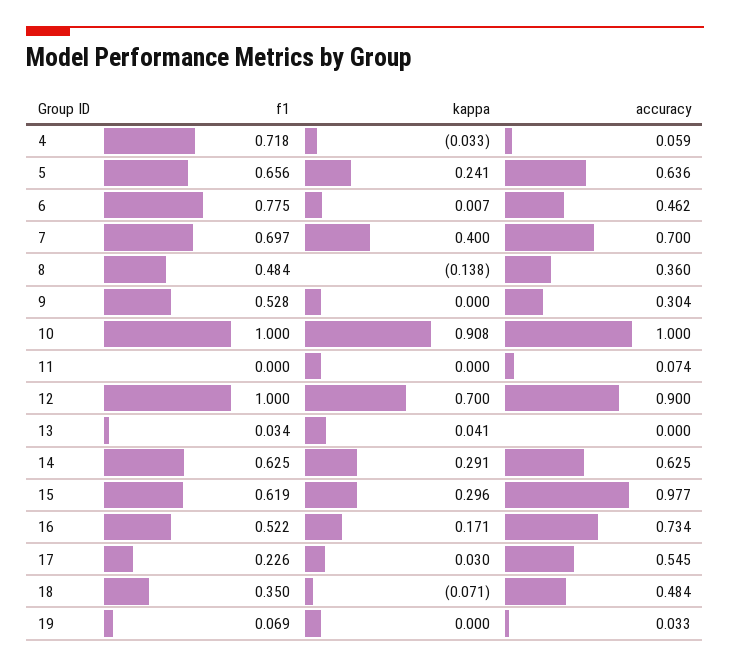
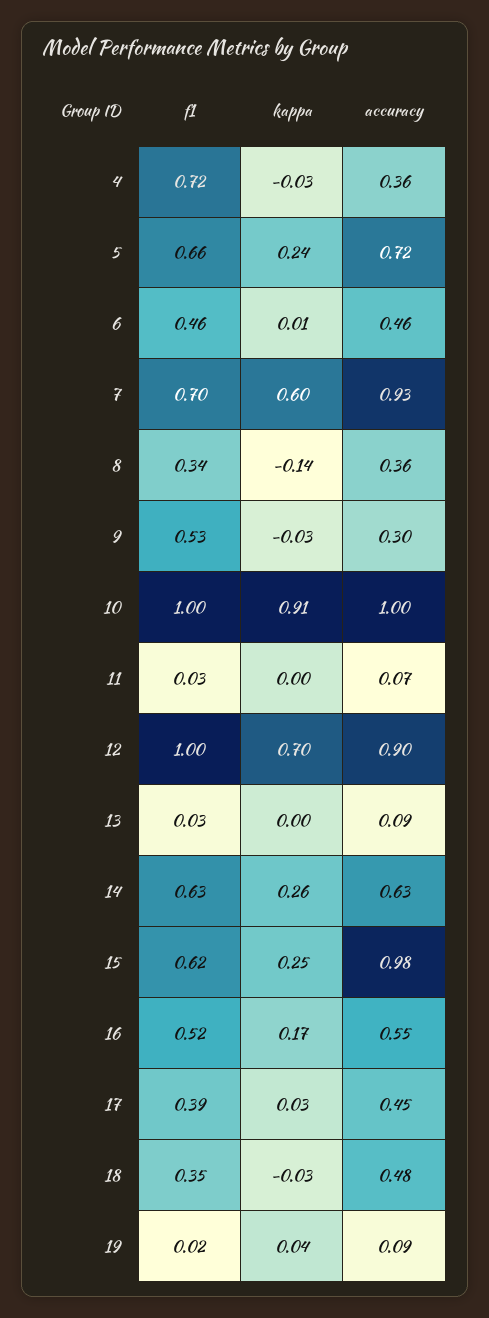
  {
    "f1": {
      "4": 0.718,
      "5": 0.656,
-     "6": 0.775,
+     "6": 0.46,
      "7": 0.697,
-     "8": 0.484,
+     "8": 0.34,
      "9": 0.528,
      "10": 1,
-     "11": 0,
+     "11": 0.03,
      "12": 1,
      "13": 0.034,
      "14": 0.625,
      "15": 0.619,
      "16": 0.522,
-     "17": 0.226,
+     "17": 0.39,
      "18": 0.35,
-     "19": 0.069
+     "19": 0.02
    },
    "kappa": {
      "4": -0.033,
      "5": 0.241,
      "6": 0.007,
-     "7": 0.4,
+     "7": 0.6,
      "8": -0.138,
-     "9": 0,
+     "9": -0.03,
      "10": 0.908,
      "11": 0,
      "12": 0.7,
-     "13": 0.041,
+     "13": 0,
-     "14": 0.291,
+     "14": 0.26,
-     "15": 0.296,
+     "15": 0.25,
      "16": 0.171,
      "17": 0.03,
-     "18": -0.071,
+     "18": -0.03,
-     "19": 0
+     "19": 0.04
    },
    "accuracy": {
-     "4": 0.059,
+     "4": 0.36,
-     "5": 0.636,
+     "5": 0.72,
      "6": 0.462,
-     "7": 0.7,
+     "7": 0.93,
      "8": 0.36,
      "9": 0.304,
      "10": 1,
      "11": 0.074,
      "12": 0.9,
-     "13": 0,
+     "13": 0.09,
      "14": 0.625,
      "15": 0.977,
-     "16": 0.734,
+     "16": 0.55,
-     "17": 0.545,
+     "17": 0.45,
      "18": 0.484,
-     "19": 0.033
+     "19": 0.09
    }
  }

